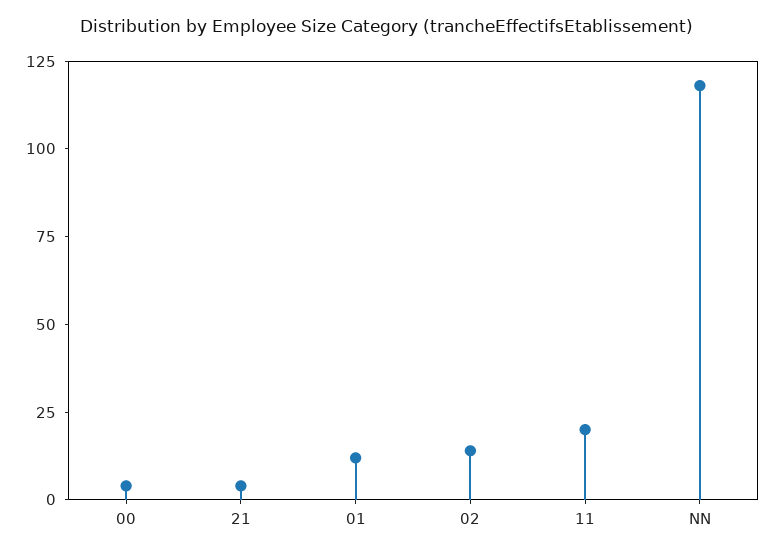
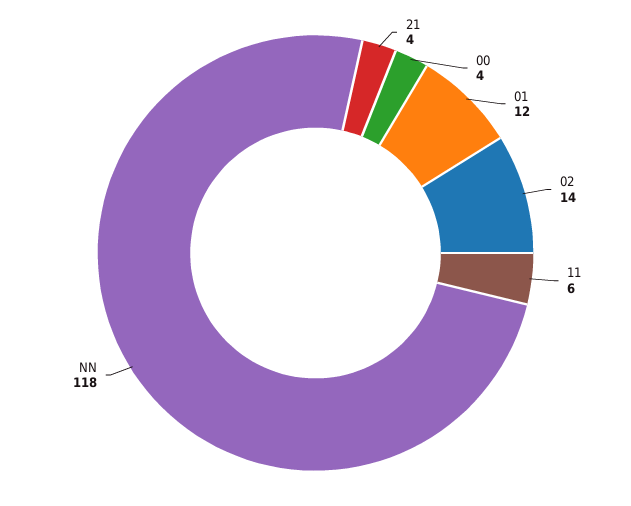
  {
    "00": 4,
    "21": 4,
    "01": 12,
    "02": 14,
-   "11": 20,
+   "11": 6,
    "NN": 118
  }

